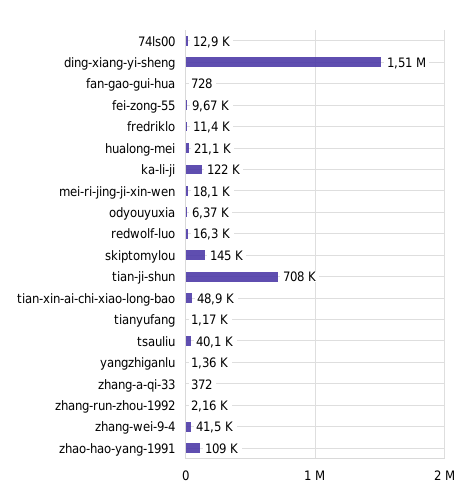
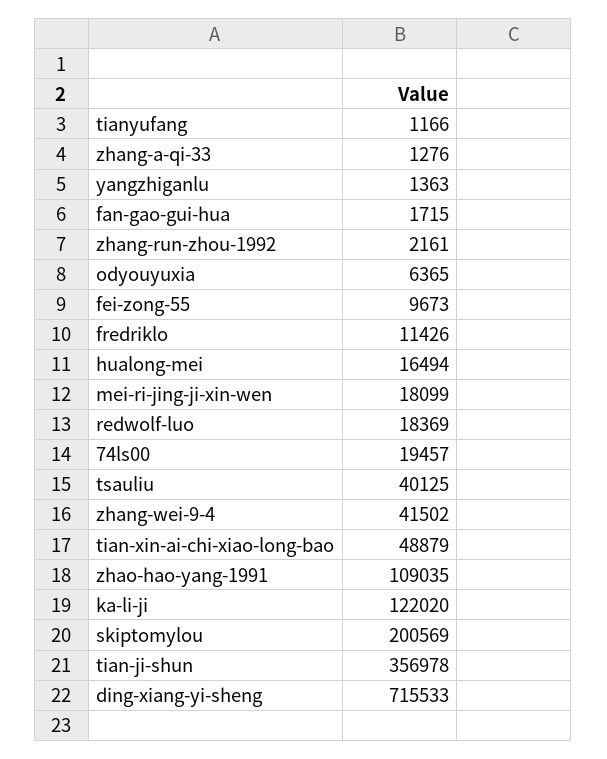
  {
-   "74ls00": 12900,
+   "74ls00": 19457,
-   "ding-xiang-yi-sheng": 1510000,
+   "ding-xiang-yi-sheng": 715533,
-   "fan-gao-gui-hua": 728,
+   "fan-gao-gui-hua": 1715,
    "fei-zong-55": 9673,
    "fredriklo": 11426,
-   "hualong-mei": 21100,
+   "hualong-mei": 16494,
    "ka-li-ji": 122020,
    "mei-ri-jing-ji-xin-wen": 18099,
    "odyouyuxia": 6365,
-   "redwolf-luo": 16300,
+   "redwolf-luo": 18369,
-   "skiptomylou": 145000,
+   "skiptomylou": 200569,
-   "tian-ji-shun": 708000,
+   "tian-ji-shun": 356978,
    "tian-xin-ai-chi-xiao-long-bao": 48879,
    "tianyufang": 1166,
    "tsauliu": 40125,
    "yangzhiganlu": 1363,
-   "zhang-a-qi-33": 372,
+   "zhang-a-qi-33": 1276,
    "zhang-run-zhou-1992": 2161,
    "zhang-wei-9-4": 41502,
    "zhao-hao-yang-1991": 109035
  }

